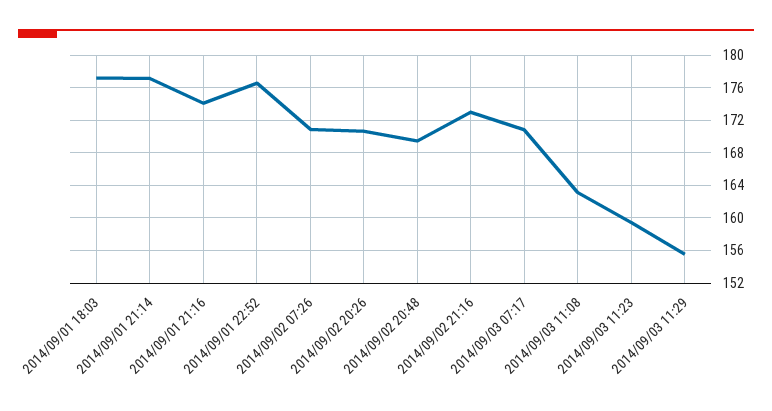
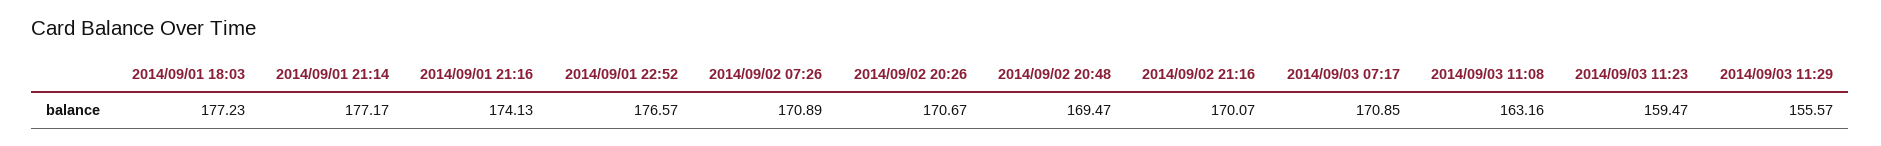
  {
    "2014/09/01 18:03": 177.23,
    "2014/09/01 21:14": 177.17,
    "2014/09/01 21:16": 174.13,
    "2014/09/01 22:52": 176.57,
    "2014/09/02 07:26": 170.89,
    "2014/09/02 20:26": 170.67,
    "2014/09/02 20:48": 169.47,
-   "2014/09/02 21:16": 173,
+   "2014/09/02 21:16": 170.07,
    "2014/09/03 07:17": 170.85,
    "2014/09/03 11:08": 163.16,
    "2014/09/03 11:23": 159.47,
    "2014/09/03 11:29": 155.57
  }

